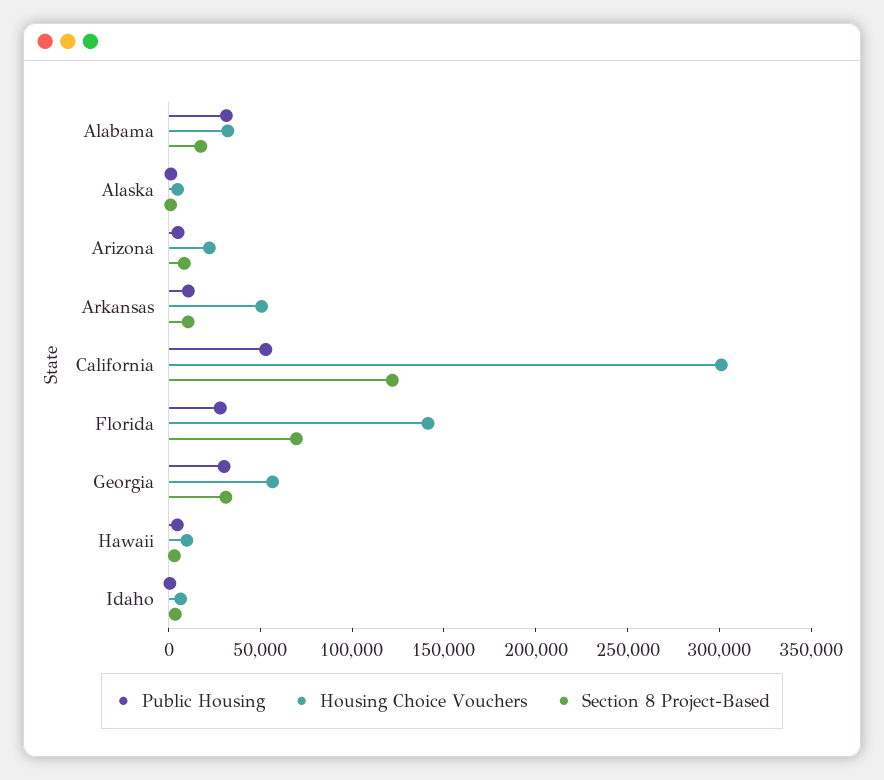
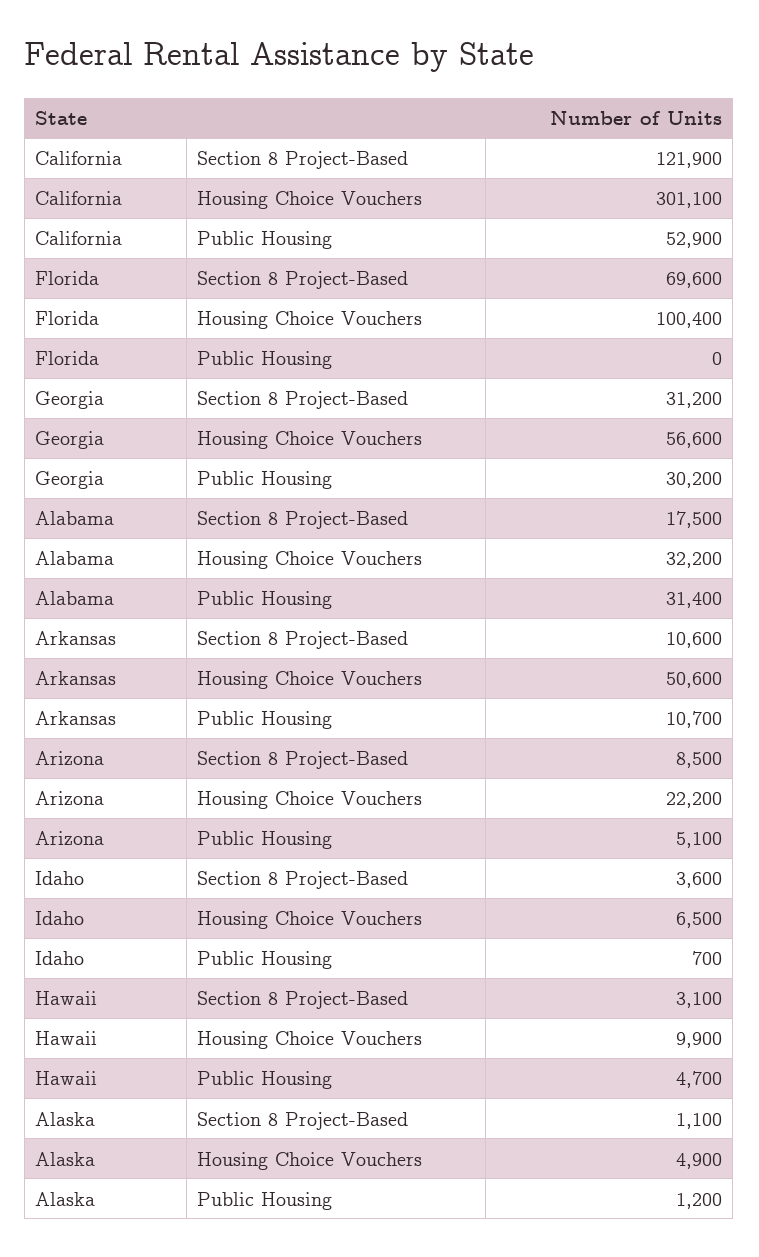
  {
    "Public Housing": {
      "Alabama": 31400,
      "Alaska": 1200,
      "Arizona": 5100,
      "Arkansas": 10700,
      "California": 52900,
-     "Florida": 30000,
+     "Florida": 0,
      "Georgia": 30200,
      "Hawaii": 4700,
      "Idaho": 700
    },
    "Housing Choice Vouchers": {
      "Alabama": 32200,
      "Alaska": 4900,
      "Arizona": 22200,
      "Arkansas": 50600,
      "California": 301100,
-     "Florida": 140000,
+     "Florida": 100400,
      "Georgia": 56600,
      "Hawaii": 9900,
      "Idaho": 6500
    },
    "Section 8 Project-Based": {
      "Alabama": 17500,
      "Alaska": 1100,
      "Arizona": 8500,
      "Arkansas": 10600,
      "California": 121900,
      "Florida": 69600,
      "Georgia": 31200,
      "Hawaii": 3100,
      "Idaho": 3600
    }
  }

